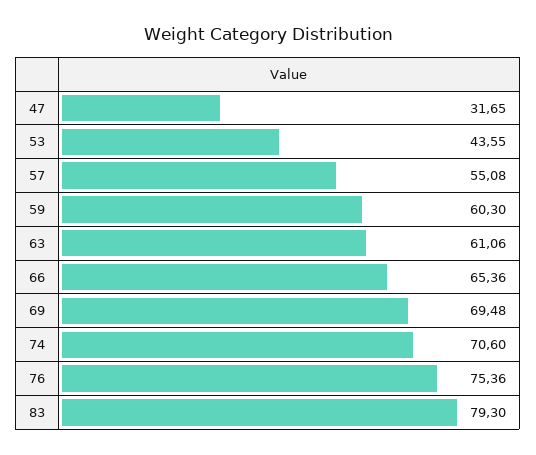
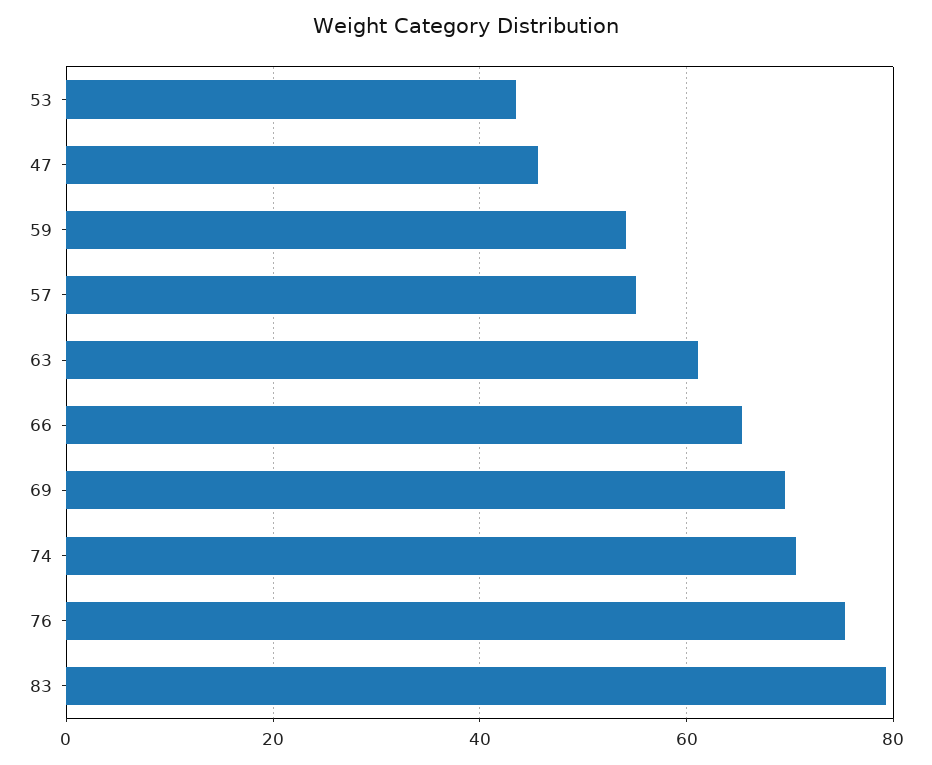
  {
-   "47": 31.65,
+   "47": 46,
    "53": 43.55,
    "57": 55.08,
-   "59": 60.3,
+   "59": 54,
    "63": 61.06,
    "66": 65.36,
    "69": 69.48,
    "74": 70.6,
    "76": 75.36,
    "83": 79.3
  }

